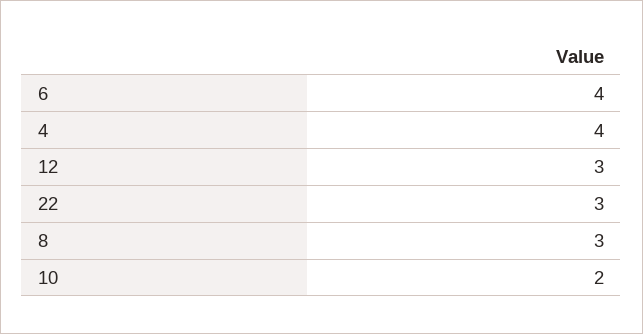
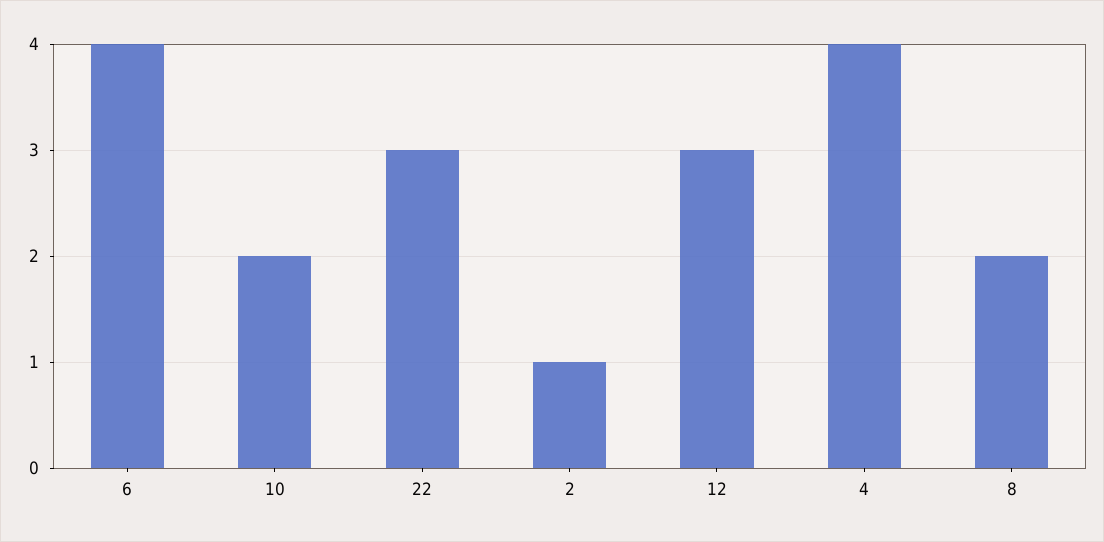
  {
    "6": 4,
    "4": 4,
    "12": 3,
    "22": 3,
-   "8": 3,
+   "8": 2,
-   "10": 2
+   "10": 2,
+   "2": 1
  }

